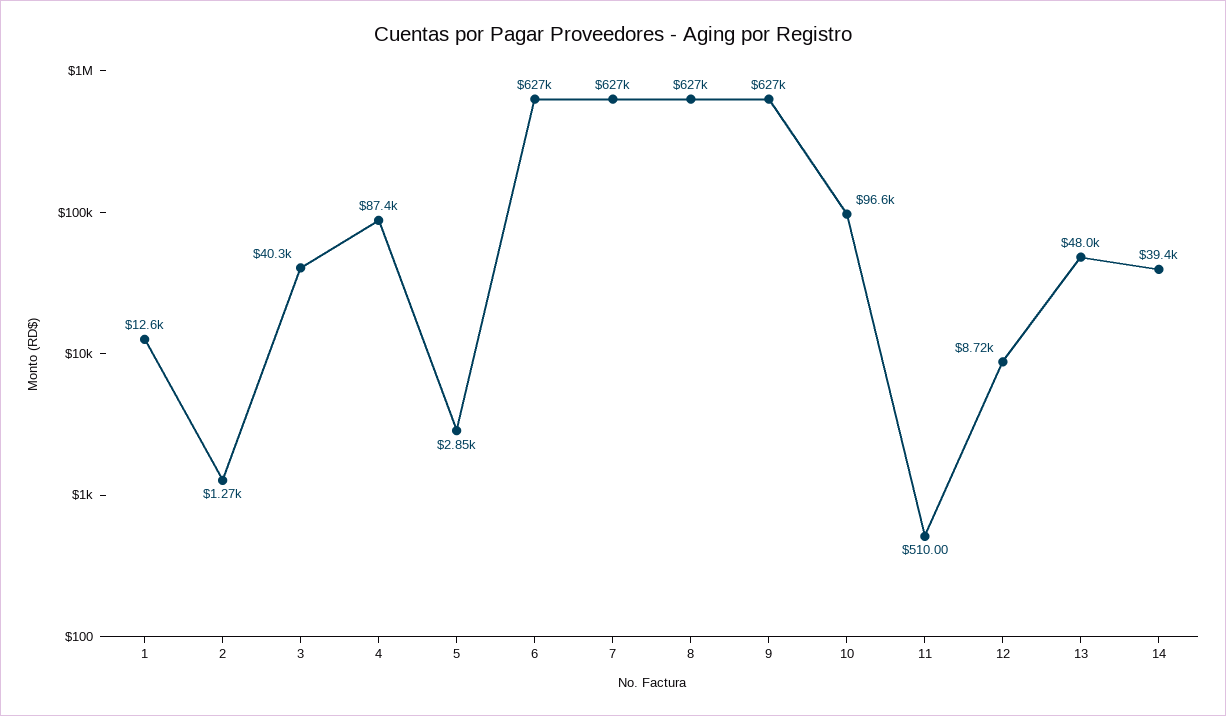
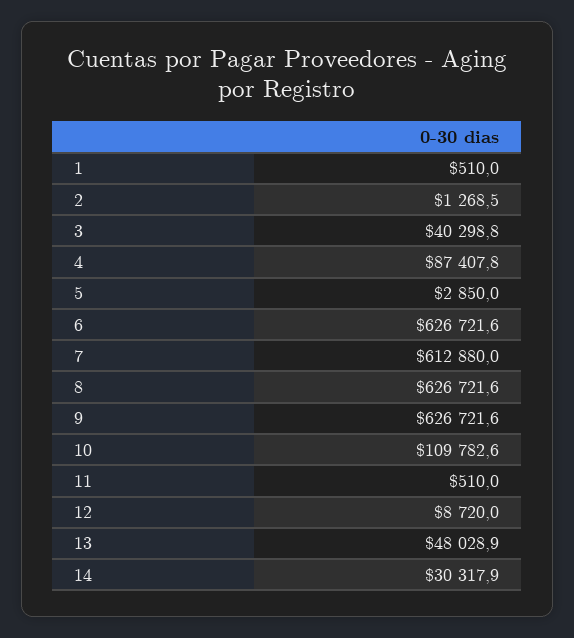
  {
-   "1": 12600,
+   "1": 510,
    "2": 1268.5,
    "3": 40298.8,
    "4": 87407.8,
    "5": 2850,
    "6": 626721.6,
-   "7": 627000,
+   "7": 612880,
    "8": 626721.6,
    "9": 626721.6,
-   "10": 96600,
+   "10": 109782.6,
    "11": 510,
    "12": 8720,
    "13": 48028.9,
-   "14": 39400
+   "14": 30317.9
  }

